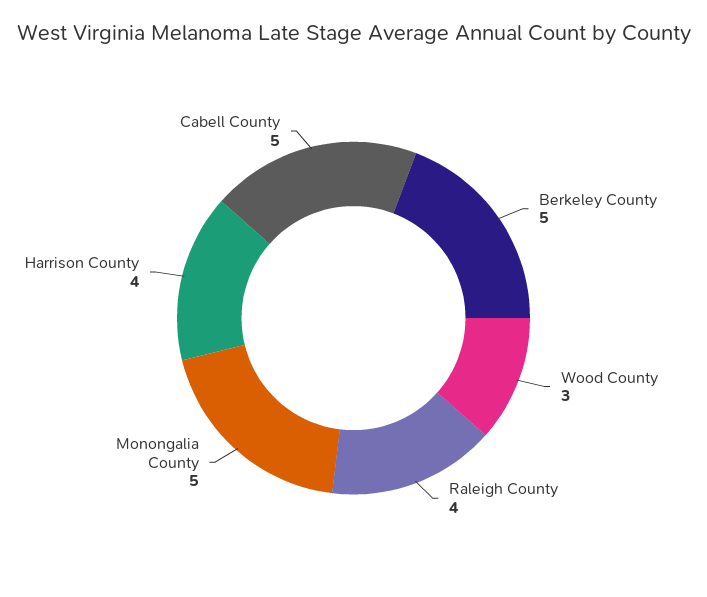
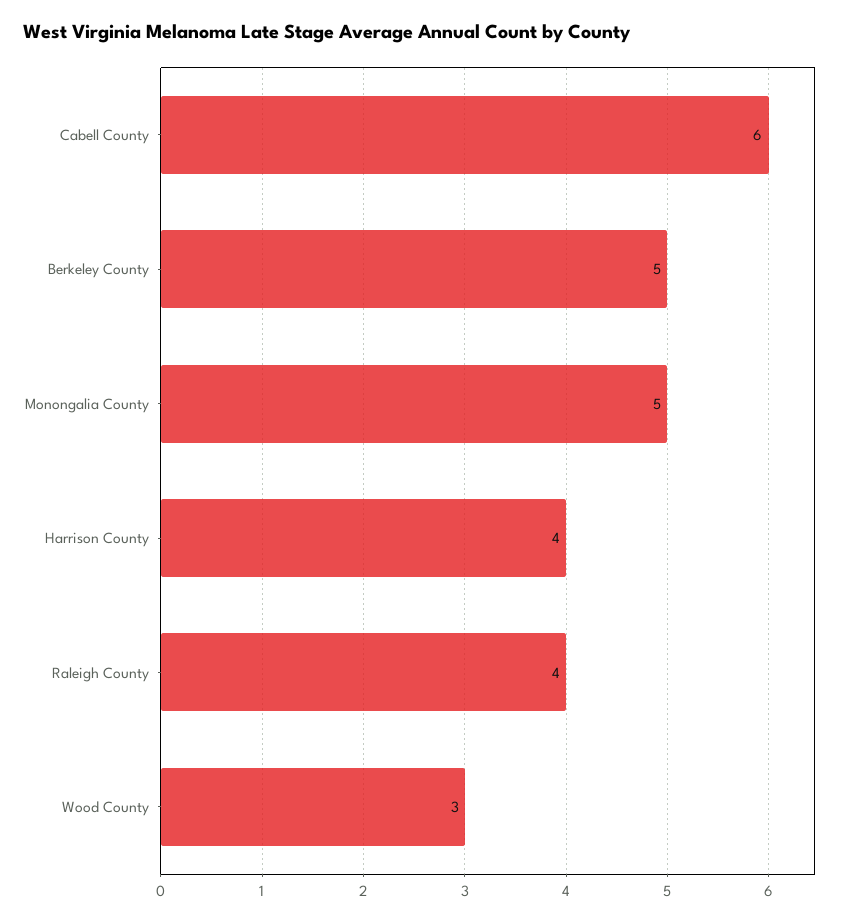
  {
    "Berkeley County": 5,
    "Wood County": 3,
    "Raleigh County": 4,
    "Monongalia County": 5,
    "Harrison County": 4,
-   "Cabell County": 5
+   "Cabell County": 6
  }

